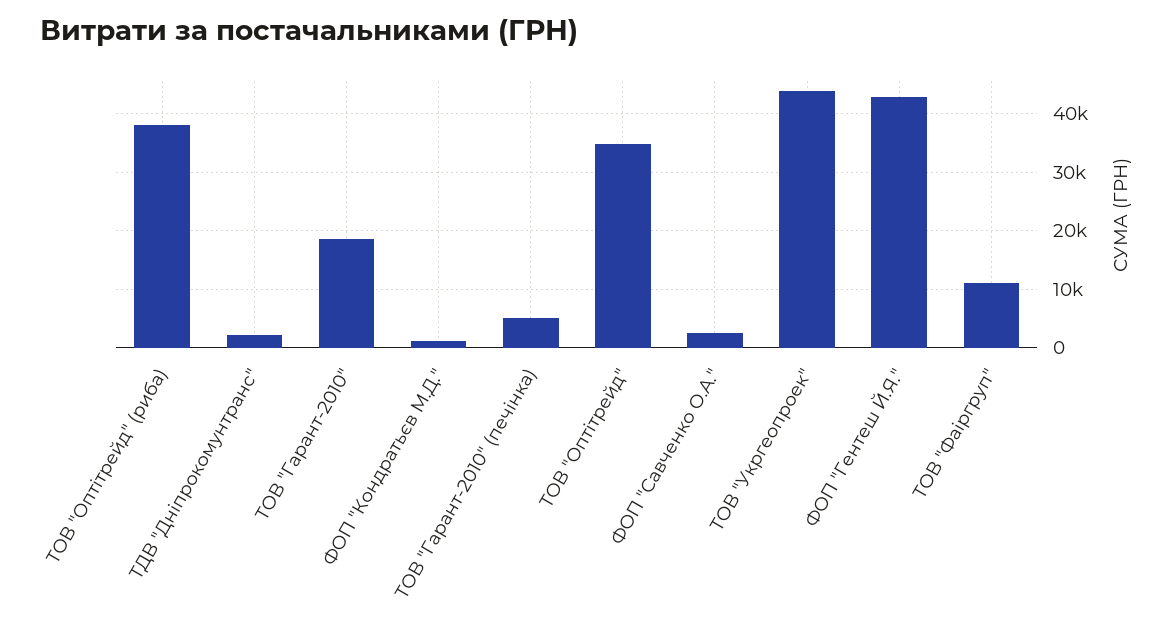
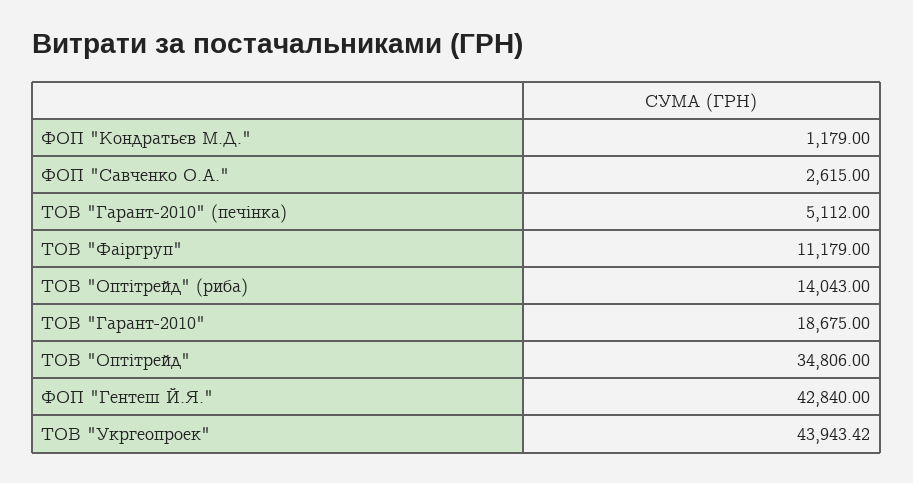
  {
-   "ТОВ \"Оптітрейд\" (риба)": 38000,
+   "ТОВ \"Оптітрейд\" (риба)": 14043,
-   "ТДВ \"Дніпрокомунтранс\"": 2000,
    "ТОВ \"Гарант-2010\"": 18675,
    "ФОП \"Кондратьєв М.Д.\"": 1179,
    "ТОВ \"Гарант-2010\" (печінка)": 5112,
    "ТОВ \"Оптітрейд\"": 34806,
    "ФОП \"Савченко О.А.\"": 2615,
    "ТОВ \"Укргеопроек\"": 43943.42,
    "ФОП \"Гентеш Й.Я.\"": 42840,
    "ТОВ \"Фаіргруп\"": 11179
  }

